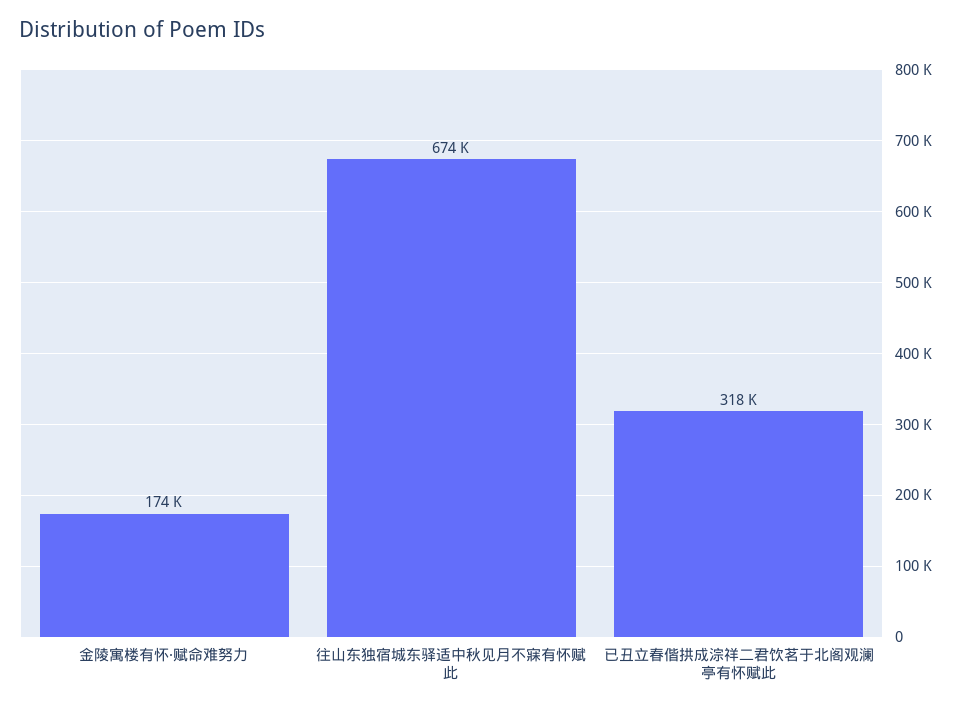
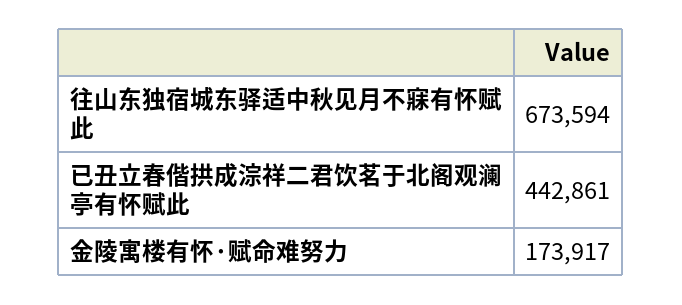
  {
    "金陵寓楼有怀·赋命难努力": 173917,
    "往山东独宿城东驿适中秋见月不寐有怀赋此": 673594,
-   "已丑立春偕拱成淙祥二君饮茗于北阁观澜亭有怀赋此": 318000
+   "已丑立春偕拱成淙祥二君饮茗于北阁观澜亭有怀赋此": 442861
  }

